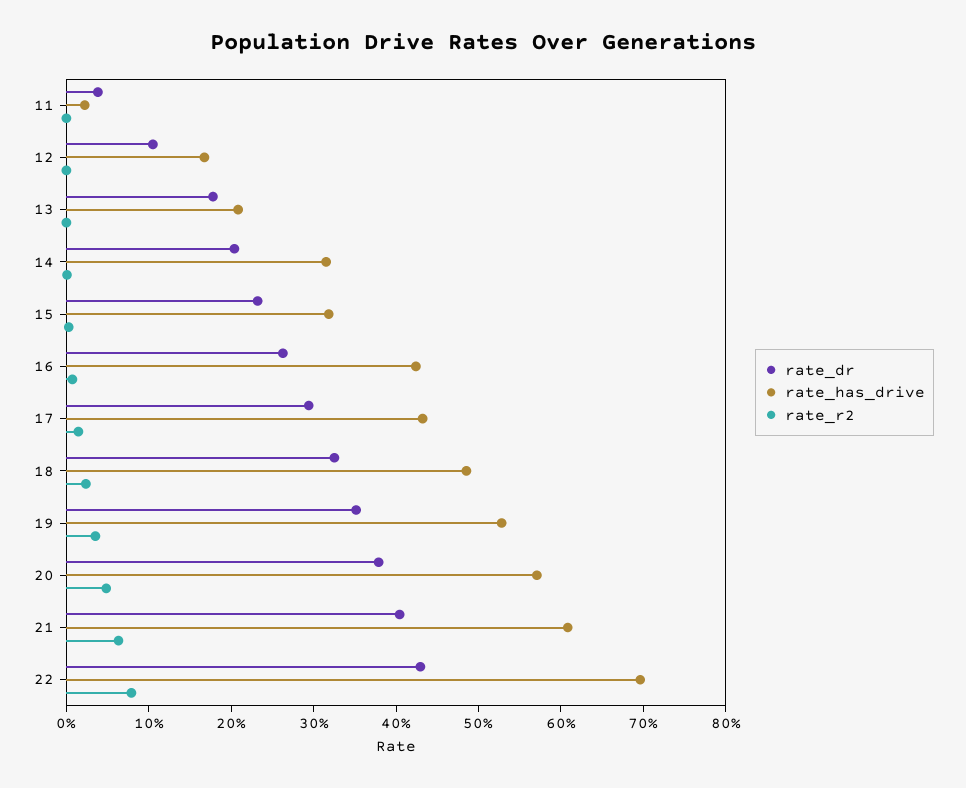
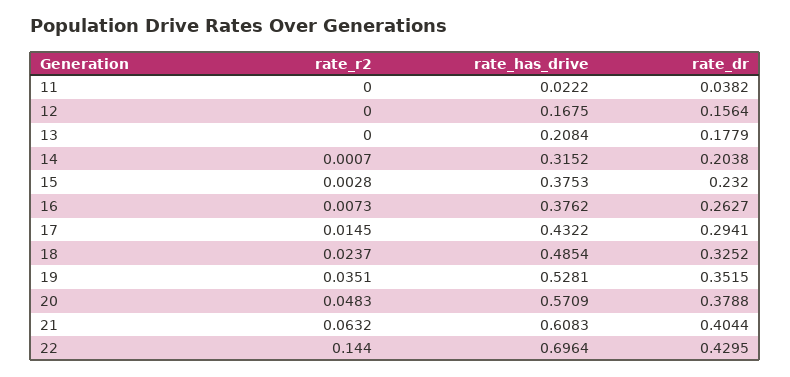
  {
    "rate_dr": {
      "11": 0.0382,
-     "12": 0.1,
+     "12": 0.1564,
      "13": 0.1779,
      "14": 0.2038,
      "15": 0.232,
      "16": 0.2627,
      "17": 0.2941,
      "18": 0.3252,
      "19": 0.3515,
      "20": 0.3788,
      "21": 0.4044,
      "22": 0.4295
    },
    "rate_has_drive": {
      "11": 0.0222,
      "12": 0.1675,
      "13": 0.2084,
      "14": 0.3152,
-     "15": 0.32,
+     "15": 0.3753,
-     "16": 0.42,
+     "16": 0.3762,
      "17": 0.4322,
      "18": 0.4854,
      "19": 0.5281,
      "20": 0.5709,
      "21": 0.6083,
      "22": 0.6964
    },
    "rate_r2": {
      "11": 0,
      "12": 0,
      "13": 0,
      "14": 0.0007,
      "15": 0.0028,
      "16": 0.0073,
      "17": 0.0145,
      "18": 0.0237,
      "19": 0.0351,
      "20": 0.0483,
      "21": 0.0632,
-     "22": 0.08
+     "22": 0.144
    }
  }

